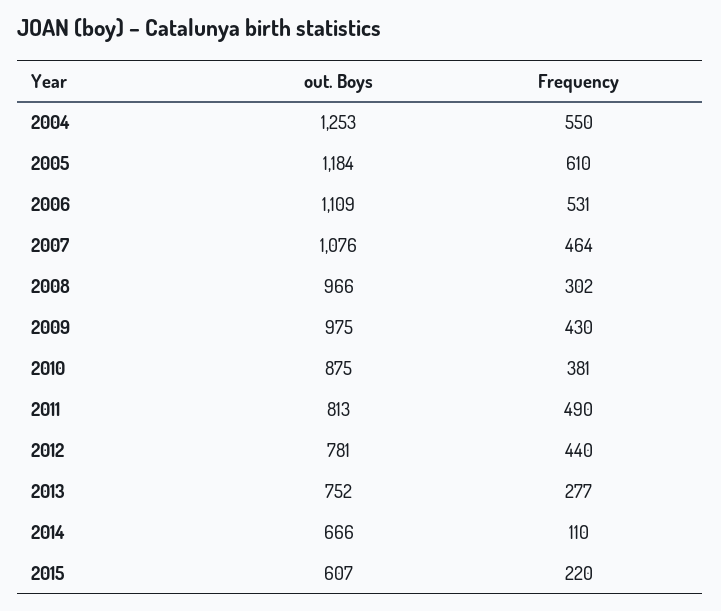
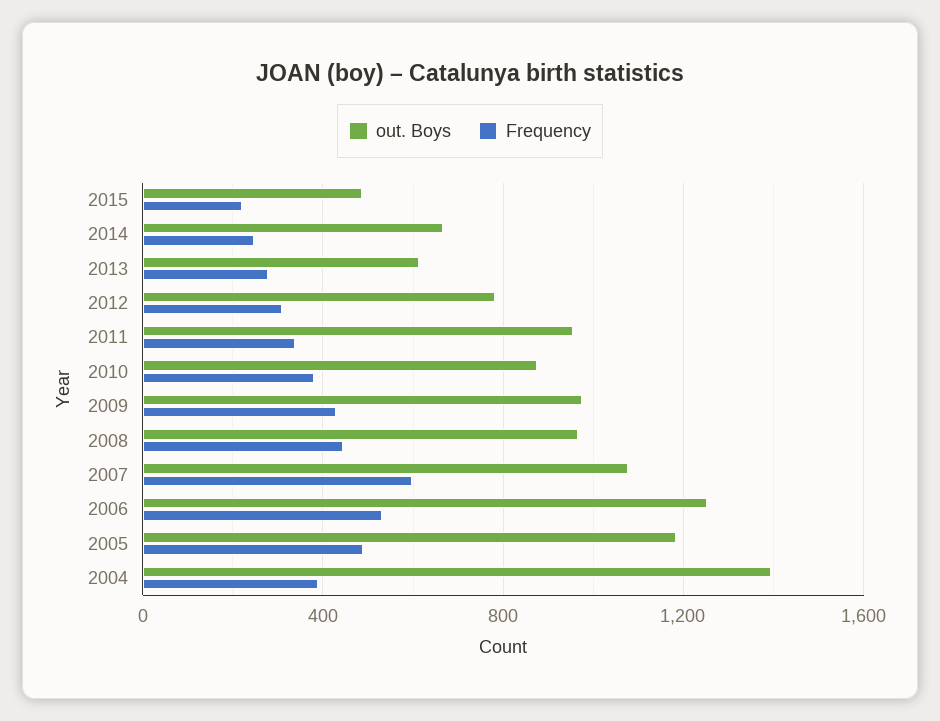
  {
    "out. Boys": {
-     "2004": 1253,
+     "2004": 1400,
      "2005": 1184,
-     "2006": 1109,
+     "2006": 1250,
      "2007": 1076,
      "2008": 966,
      "2009": 975,
      "2010": 875,
-     "2011": 813,
+     "2011": 950,
      "2012": 781,
-     "2013": 752,
+     "2013": 600,
      "2014": 666,
-     "2015": 607
+     "2015": 500
    },
    "Frequency": {
-     "2004": 550,
+     "2004": 400,
-     "2005": 610,
+     "2005": 500,
      "2006": 531,
-     "2007": 464,
+     "2007": 600,
-     "2008": 302,
+     "2008": 450,
      "2009": 430,
      "2010": 381,
-     "2011": 490,
+     "2011": 350,
-     "2012": 440,
+     "2012": 300,
      "2013": 277,
-     "2014": 110,
+     "2014": 250,
      "2015": 220
    }
  }

